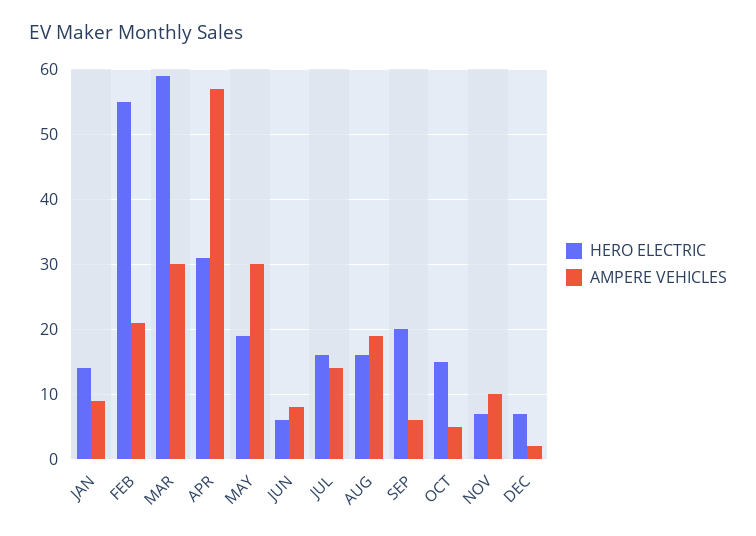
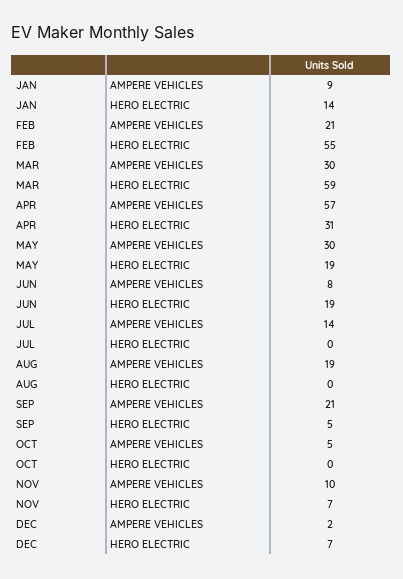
  {
    "HERO ELECTRIC": {
      "JAN": 14,
      "FEB": 55,
      "MAR": 59,
      "APR": 31,
      "MAY": 19,
-     "JUN": 6,
+     "JUN": 19,
-     "JUL": 16,
+     "JUL": 0,
-     "AUG": 16,
+     "AUG": 0,
-     "SEP": 20,
+     "SEP": 5,
-     "OCT": 15,
+     "OCT": 0,
      "NOV": 7,
      "DEC": 7
    },
    "AMPERE VEHICLES": {
      "JAN": 9,
      "FEB": 21,
      "MAR": 30,
      "APR": 57,
      "MAY": 30,
      "JUN": 8,
      "JUL": 14,
      "AUG": 19,
-     "SEP": 6,
+     "SEP": 21,
      "OCT": 5,
      "NOV": 10,
      "DEC": 2
    }
  }

